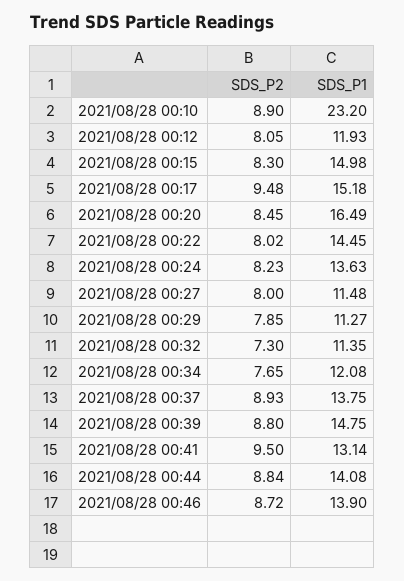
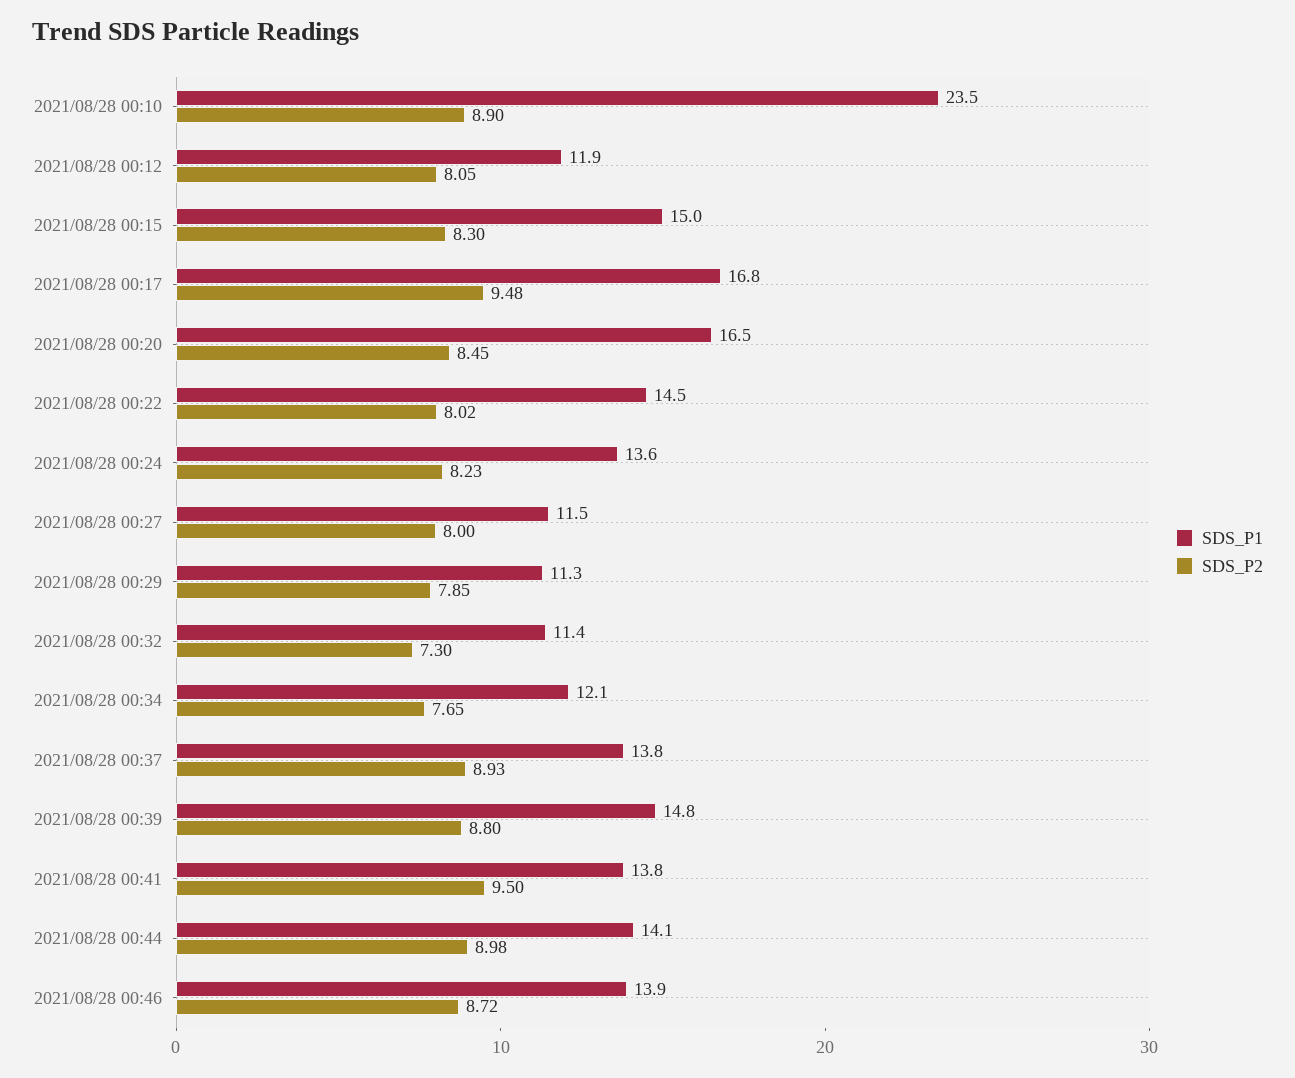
  {
    "SDS_P2": {
      "2021/08/28 00:10": 8.9,
      "2021/08/28 00:12": 8.05,
      "2021/08/28 00:15": 8.3,
      "2021/08/28 00:17": 9.48,
      "2021/08/28 00:20": 8.45,
      "2021/08/28 00:22": 8.02,
      "2021/08/28 00:24": 8.23,
      "2021/08/28 00:27": 8,
      "2021/08/28 00:29": 7.85,
      "2021/08/28 00:32": 7.3,
      "2021/08/28 00:34": 7.65,
      "2021/08/28 00:37": 8.93,
      "2021/08/28 00:39": 8.8,
      "2021/08/28 00:41": 9.5,
-     "2021/08/28 00:44": 8.84,
+     "2021/08/28 00:44": 8.98,
      "2021/08/28 00:46": 8.72
    },
    "SDS_P1": {
-     "2021/08/28 00:10": 23.2,
+     "2021/08/28 00:10": 23.5,
      "2021/08/28 00:12": 11.93,
      "2021/08/28 00:15": 14.98,
-     "2021/08/28 00:17": 15.18,
+     "2021/08/28 00:17": 16.8,
      "2021/08/28 00:20": 16.49,
      "2021/08/28 00:22": 14.45,
      "2021/08/28 00:24": 13.63,
      "2021/08/28 00:27": 11.48,
      "2021/08/28 00:29": 11.27,
      "2021/08/28 00:32": 11.35,
      "2021/08/28 00:34": 12.08,
      "2021/08/28 00:37": 13.75,
      "2021/08/28 00:39": 14.75,
-     "2021/08/28 00:41": 13.14,
+     "2021/08/28 00:41": 13.8,
      "2021/08/28 00:44": 14.08,
      "2021/08/28 00:46": 13.9
    }
  }

